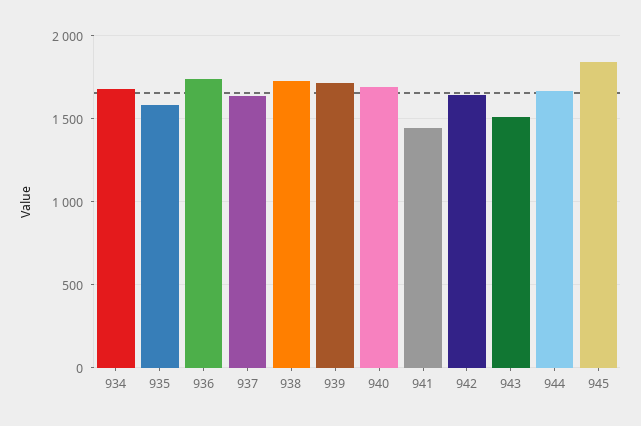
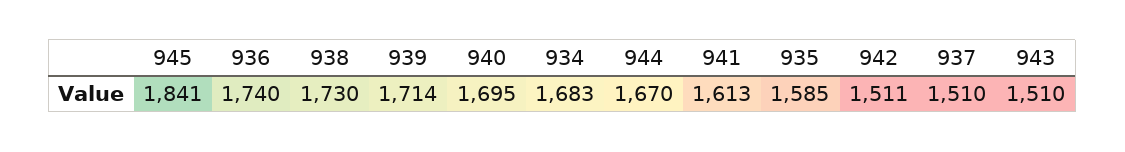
  {
    "934": 1683,
    "935": 1585,
    "936": 1740,
-   "937": 1650,
+   "937": 1510,
    "938": 1730,
    "939": 1714,
    "940": 1695,
-   "941": 1450,
+   "941": 1613,
-   "942": 1650,
+   "942": 1511,
    "943": 1510,
    "944": 1670,
    "945": 1841
  }

